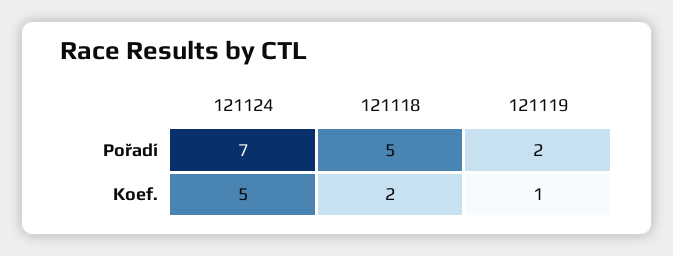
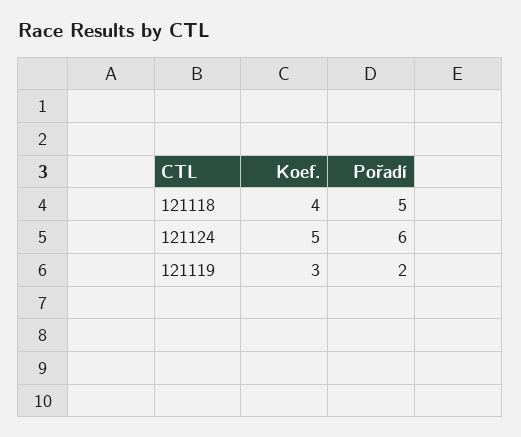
  {
    "121124": {
-     "Pořadí": 7,
+     "Pořadí": 6,
      "Koef.": 5
    },
    "121118": {
      "Pořadí": 5,
-     "Koef.": 2
+     "Koef.": 4
    },
    "121119": {
      "Pořadí": 2,
-     "Koef.": 1
+     "Koef.": 3
    }
  }

